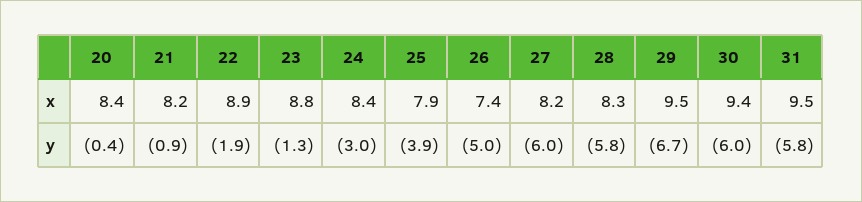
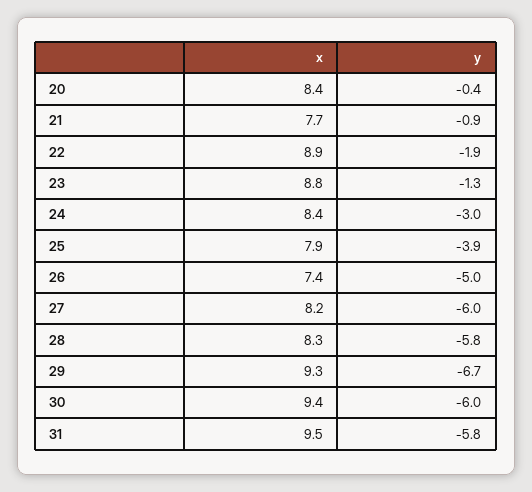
  {
    "20": {
      "x": 8.4,
      "y": -0.4
    },
    "21": {
-     "x": 8.2,
+     "x": 7.7,
      "y": -0.9
    },
    "22": {
      "x": 8.9,
      "y": -1.9
    },
    "23": {
      "x": 8.8,
      "y": -1.3
    },
    "24": {
      "x": 8.4,
      "y": -3
    },
    "25": {
      "x": 7.9,
      "y": -3.9
    },
    "26": {
      "x": 7.4,
      "y": -5
    },
    "27": {
      "x": 8.2,
      "y": -6
    },
    "28": {
      "x": 8.3,
      "y": -5.8
    },
    "29": {
-     "x": 9.5,
+     "x": 9.3,
      "y": -6.7
    },
    "30": {
      "x": 9.4,
      "y": -6
    },
    "31": {
      "x": 9.5,
      "y": -5.8
    }
  }

